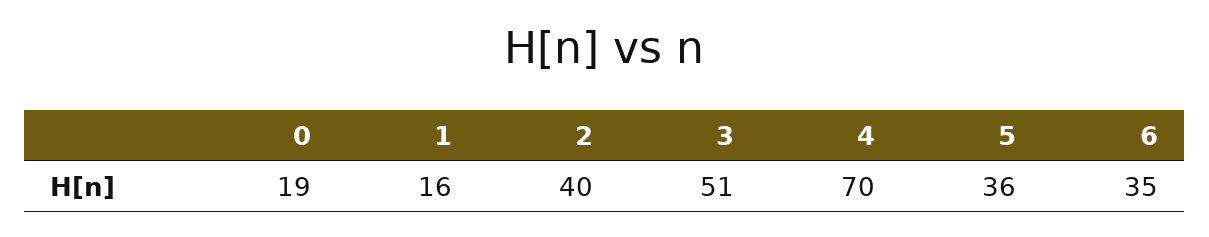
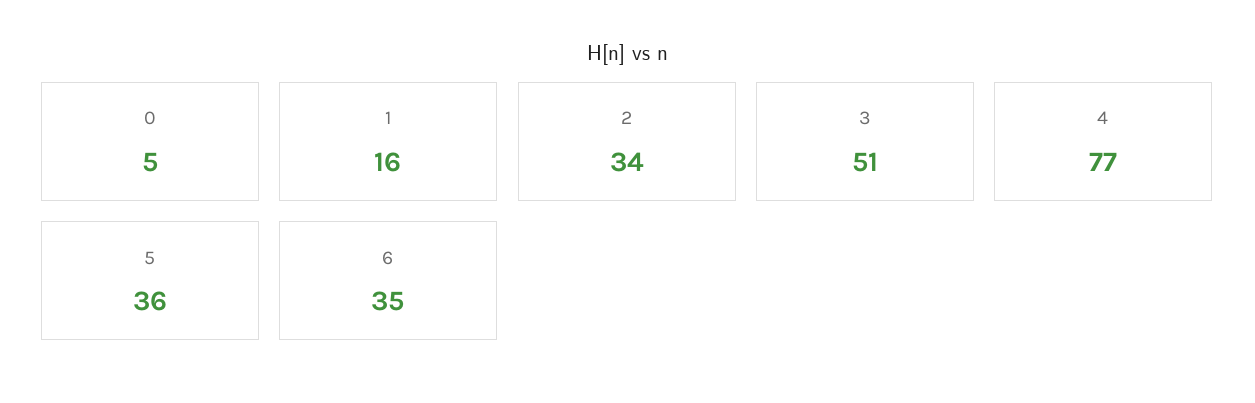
  {
-   "0": 19,
+   "0": 5,
    "1": 16,
-   "2": 40,
+   "2": 34,
    "3": 51,
-   "4": 70,
+   "4": 77,
    "5": 36,
    "6": 35
  }

